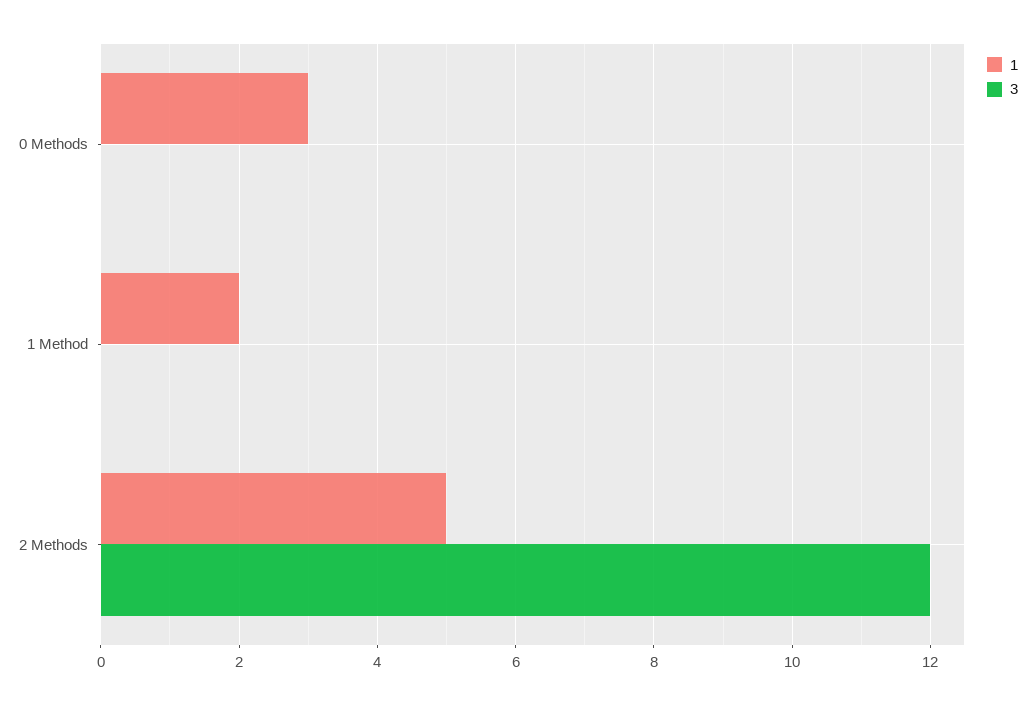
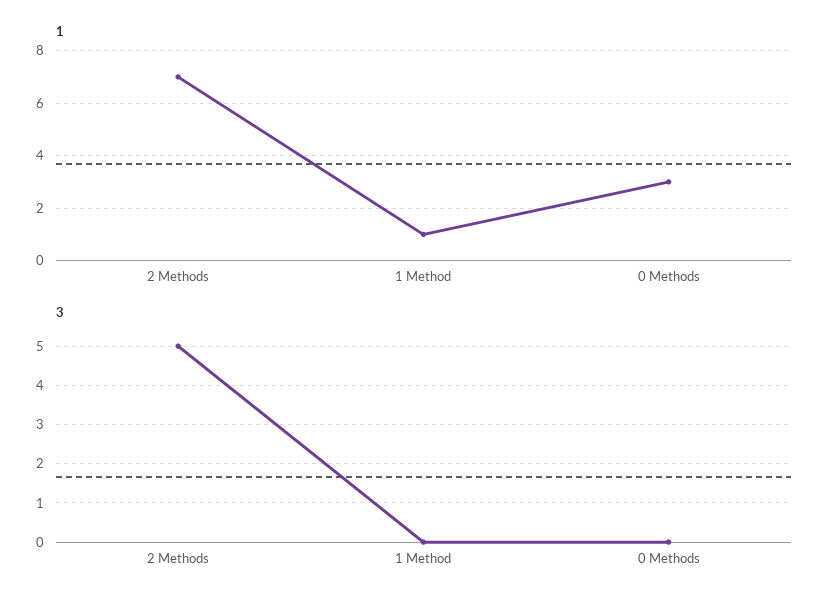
  {
    "1": {
      "0 Methods": 3,
-     "1 Method": 2,
+     "1 Method": 1,
-     "2 Methods": 5
+     "2 Methods": 7
    },
    "3": {
      "0 Methods": 0,
      "1 Method": 0,
-     "2 Methods": 12
+     "2 Methods": 5
    }
  }

